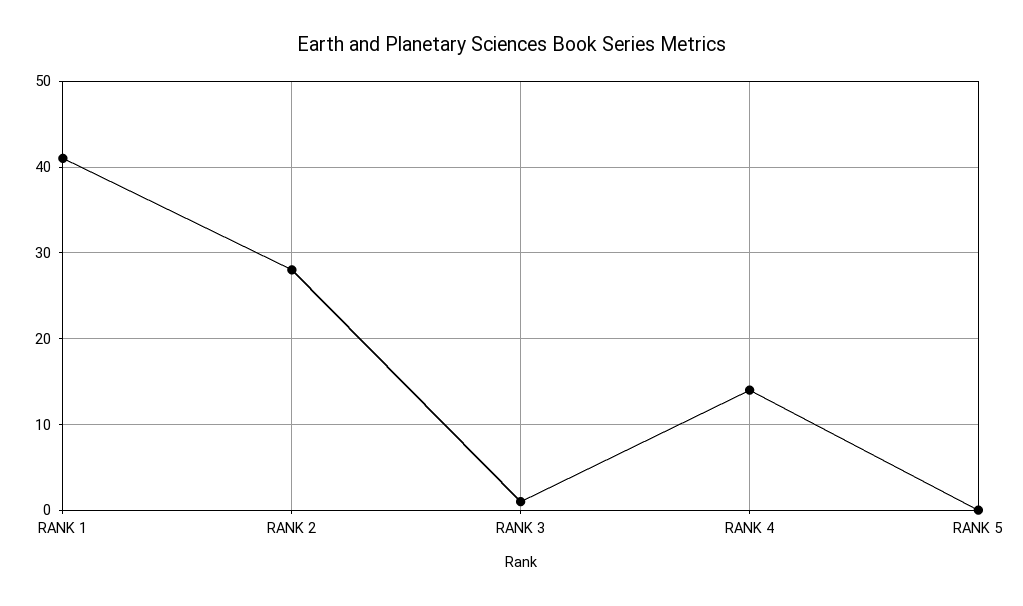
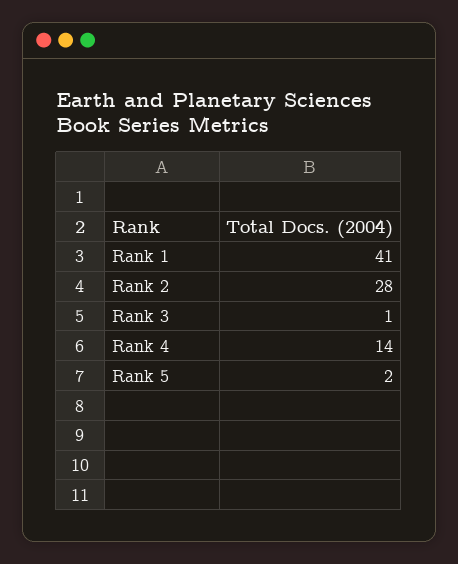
  {
    "RANK 1": 41,
    "RANK 2": 28,
    "RANK 3": 1,
    "RANK 4": 14,
-   "RANK 5": 0
+   "RANK 5": 2
  }

